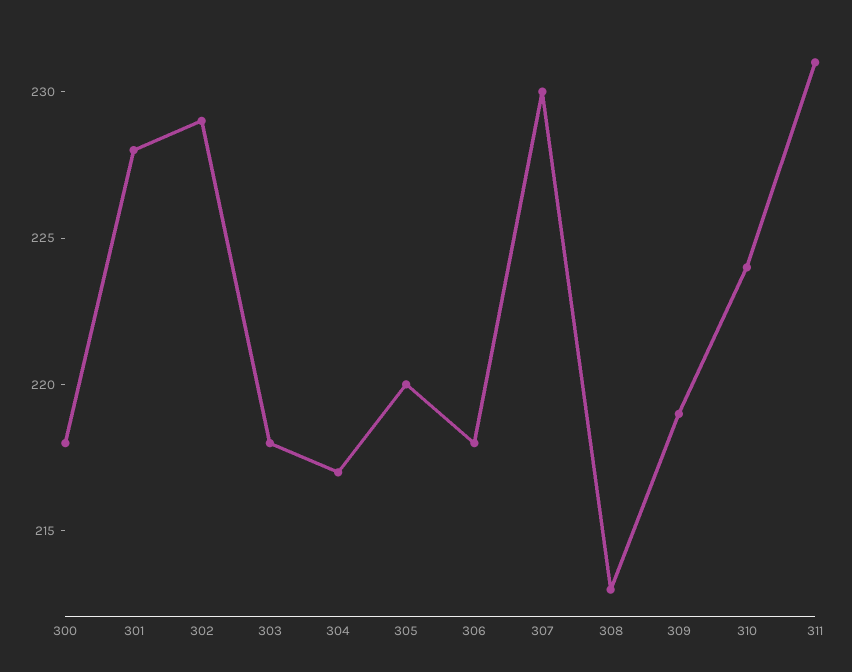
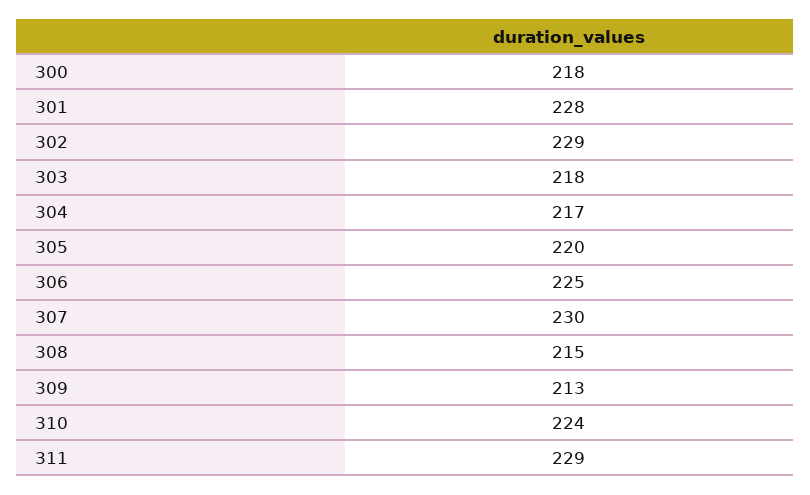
  {
    "300": 218,
    "301": 228,
    "302": 229,
    "303": 218,
    "304": 217,
    "305": 220,
-   "306": 218,
+   "306": 225,
    "307": 230,
-   "308": 213,
+   "308": 215,
-   "309": 219,
+   "309": 213,
    "310": 224,
-   "311": 231
+   "311": 229
  }

